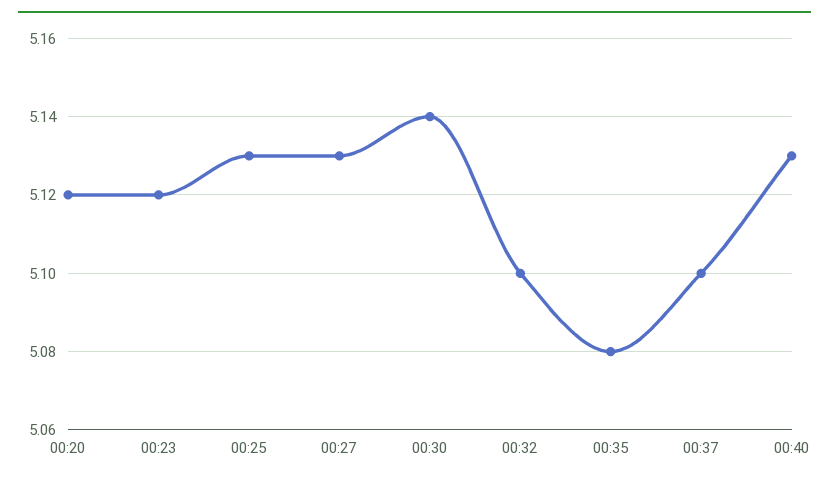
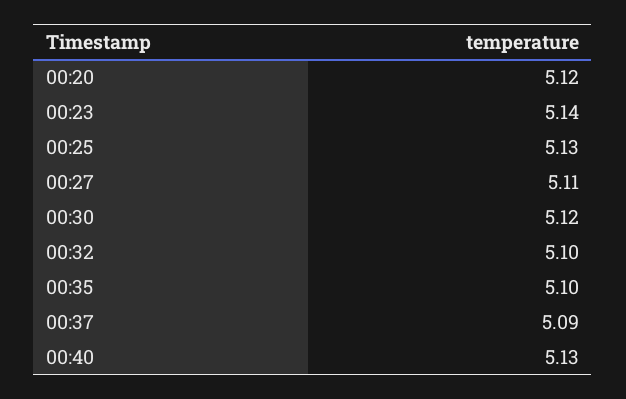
  {
    "00:20": 5.12,
-   "00:23": 5.12,
+   "00:23": 5.14,
    "00:25": 5.13,
-   "00:27": 5.13,
+   "00:27": 5.11,
-   "00:30": 5.14,
+   "00:30": 5.12,
    "00:32": 5.1,
-   "00:35": 5.08,
+   "00:35": 5.1,
-   "00:37": 5.1,
+   "00:37": 5.09,
    "00:40": 5.13
  }

